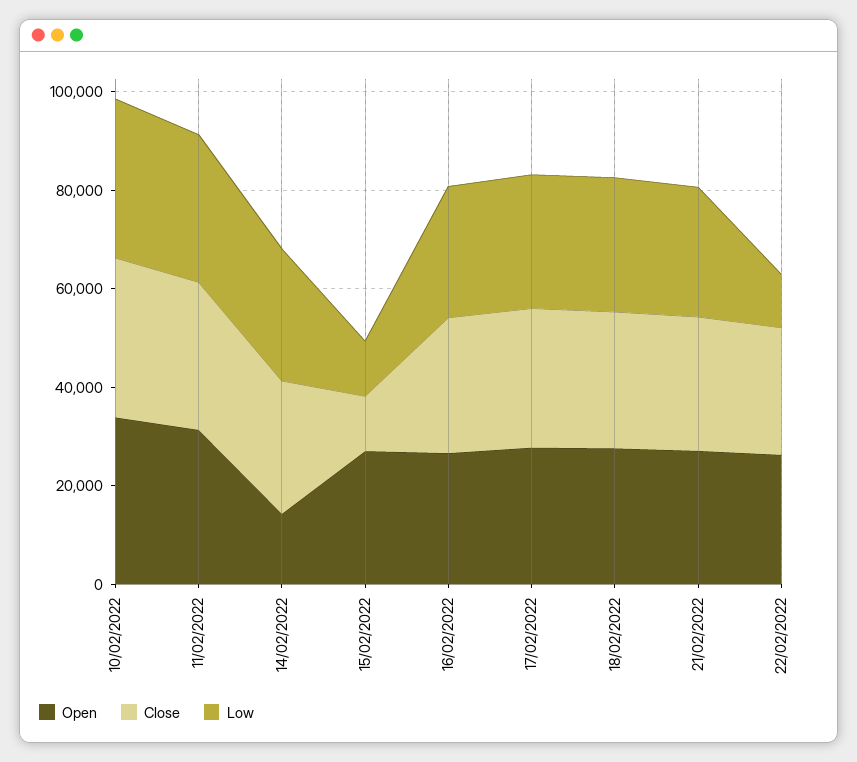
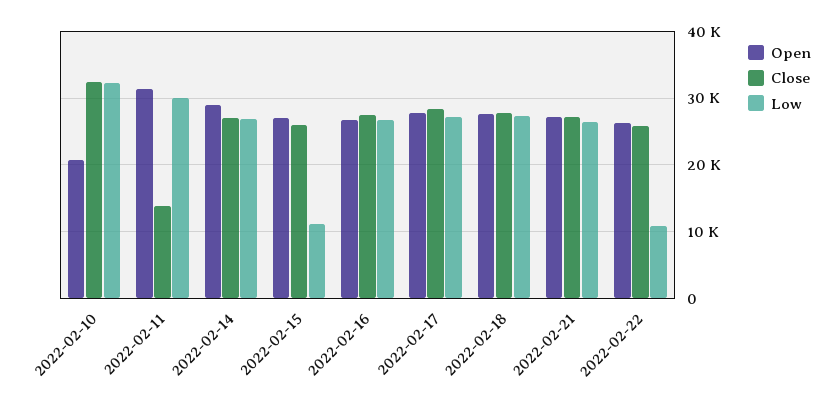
  {
    "Open": {
-     "10/02/2022": 35000,
+     "10/02/2022": 21000,
      "11/02/2022": 31000,
-     "14/02/2022": 15000,
+     "14/02/2022": 29000,
      "15/02/2022": 27000,
      "16/02/2022": 27000,
      "17/02/2022": 28000,
      "18/02/2022": 28000,
      "21/02/2022": 27000,
      "22/02/2022": 26000
    },
    "Close": {
      "10/02/2022": 32000,
-     "11/02/2022": 30000,
+     "11/02/2022": 14000,
      "14/02/2022": 27000,
-     "15/02/2022": 10000,
+     "15/02/2022": 26000,
      "16/02/2022": 28000,
      "17/02/2022": 28000,
      "18/02/2022": 28000,
      "21/02/2022": 27000,
      "22/02/2022": 26000
    },
    "Low": {
      "10/02/2022": 32000,
      "11/02/2022": 30000,
      "14/02/2022": 27000,
      "15/02/2022": 11000,
      "16/02/2022": 27000,
      "17/02/2022": 27000,
      "18/02/2022": 27000,
      "21/02/2022": 26000,
      "22/02/2022": 11000
    }
  }

